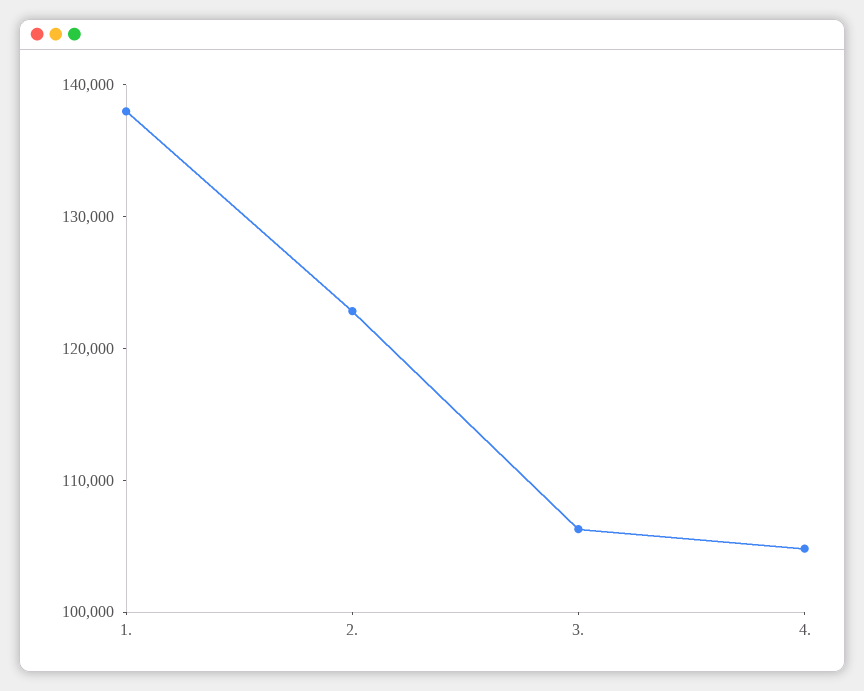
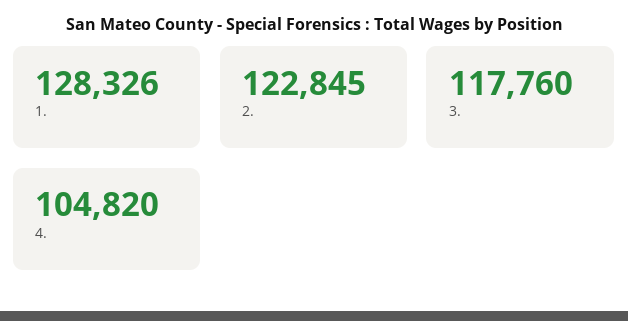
  {
-   "1.": 138000,
+   "1.": 128326,
    "2.": 122845,
-   "3.": 106000,
+   "3.": 117760,
    "4.": 104820
  }

